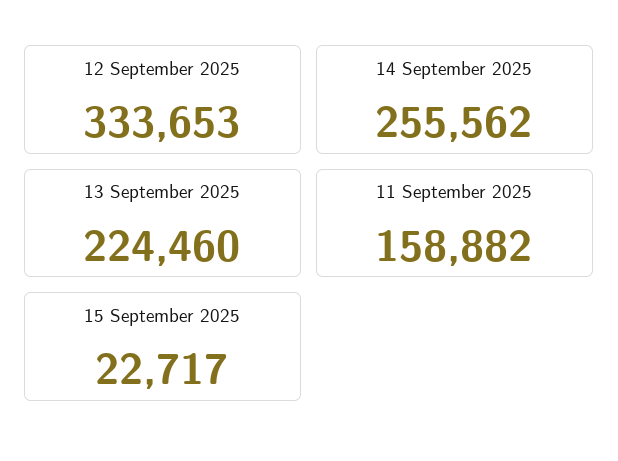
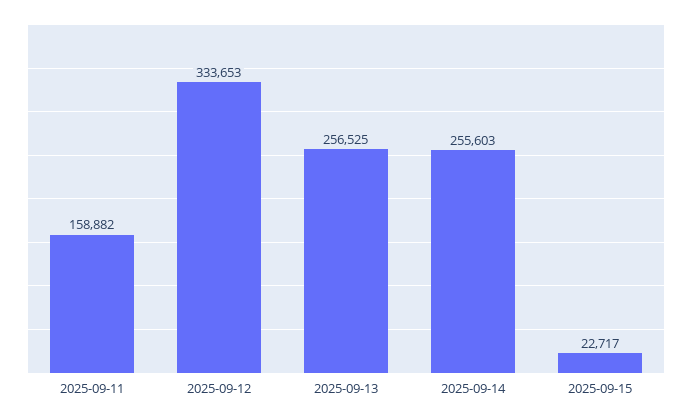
  {
    "12 September 2025": 333653,
-   "14 September 2025": 255562,
+   "14 September 2025": 255603,
-   "13 September 2025": 224460,
+   "13 September 2025": 256525,
    "11 September 2025": 158882,
    "15 September 2025": 22717
  }

